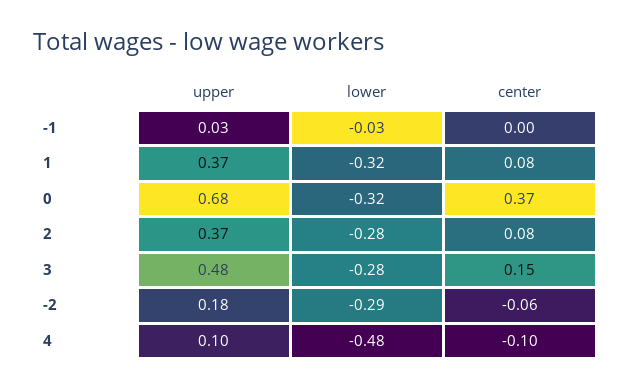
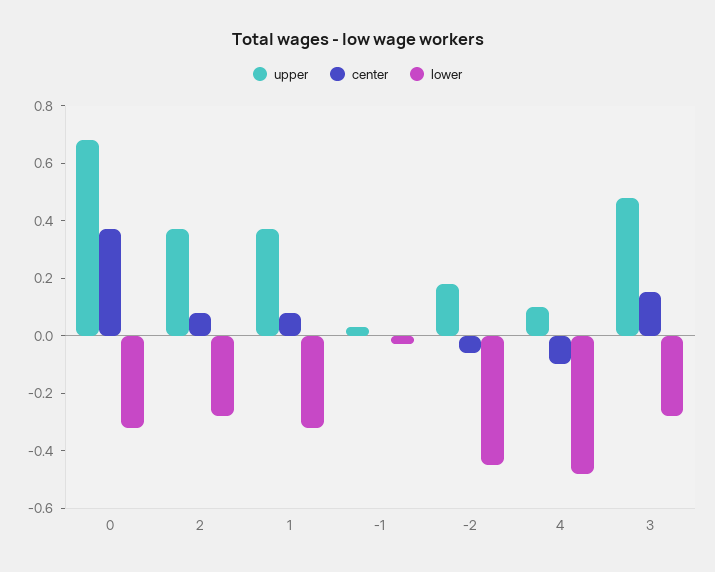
  {
    "upper": {
      "-1": 0.03,
      "1": 0.37,
      "0": 0.68,
      "2": 0.37,
      "3": 0.48,
      "-2": 0.18,
      "4": 0.1
    },
    "lower": {
      "-1": -0.03,
      "1": -0.32,
      "0": -0.32,
      "2": -0.28,
      "3": -0.28,
-     "-2": -0.29,
+     "-2": -0.45,
      "4": -0.48
    },
    "center": {
      "-1": 0,
      "1": 0.08,
      "0": 0.37,
      "2": 0.08,
      "3": 0.15,
      "-2": -0.06,
      "4": -0.1
    }
  }

